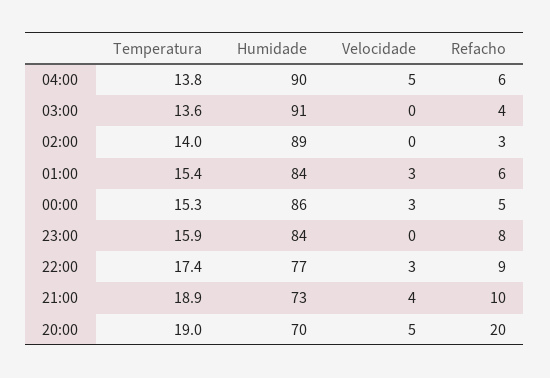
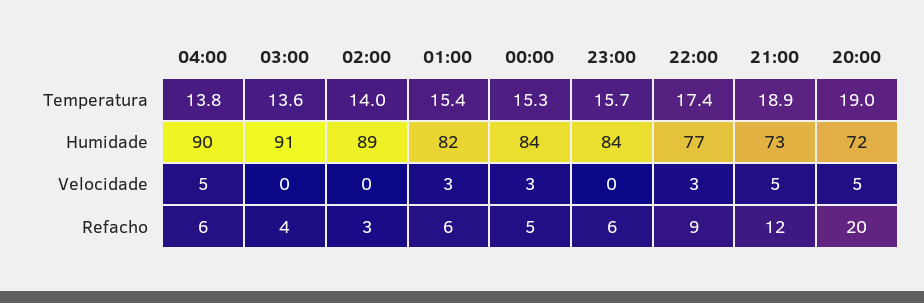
  {
    "Temperatura": {
      "04:00": 13.8,
      "03:00": 13.6,
      "02:00": 14,
      "01:00": 15.4,
      "00:00": 15.3,
-     "23:00": 15.9,
+     "23:00": 15.7,
      "22:00": 17.4,
      "21:00": 18.9,
      "20:00": 19
    },
    "Humidade": {
      "04:00": 90,
      "03:00": 91,
      "02:00": 89,
-     "01:00": 84,
+     "01:00": 82,
-     "00:00": 86,
+     "00:00": 84,
      "23:00": 84,
      "22:00": 77,
      "21:00": 73,
-     "20:00": 70
+     "20:00": 72
    },
    "Velocidade": {
      "04:00": 5,
      "03:00": 0,
      "02:00": 0,
      "01:00": 3,
      "00:00": 3,
      "23:00": 0,
      "22:00": 3,
-     "21:00": 4,
+     "21:00": 5,
      "20:00": 5
    },
    "Refacho": {
      "04:00": 6,
      "03:00": 4,
      "02:00": 3,
      "01:00": 6,
      "00:00": 5,
-     "23:00": 8,
+     "23:00": 6,
      "22:00": 9,
-     "21:00": 10,
+     "21:00": 12,
      "20:00": 20
    }
  }

